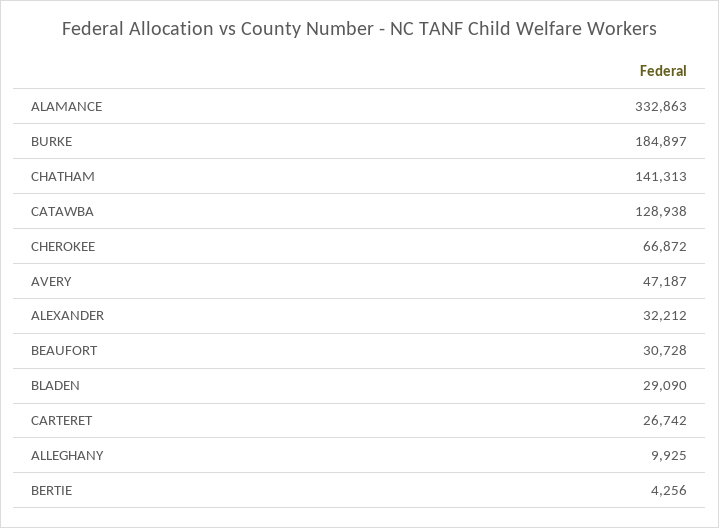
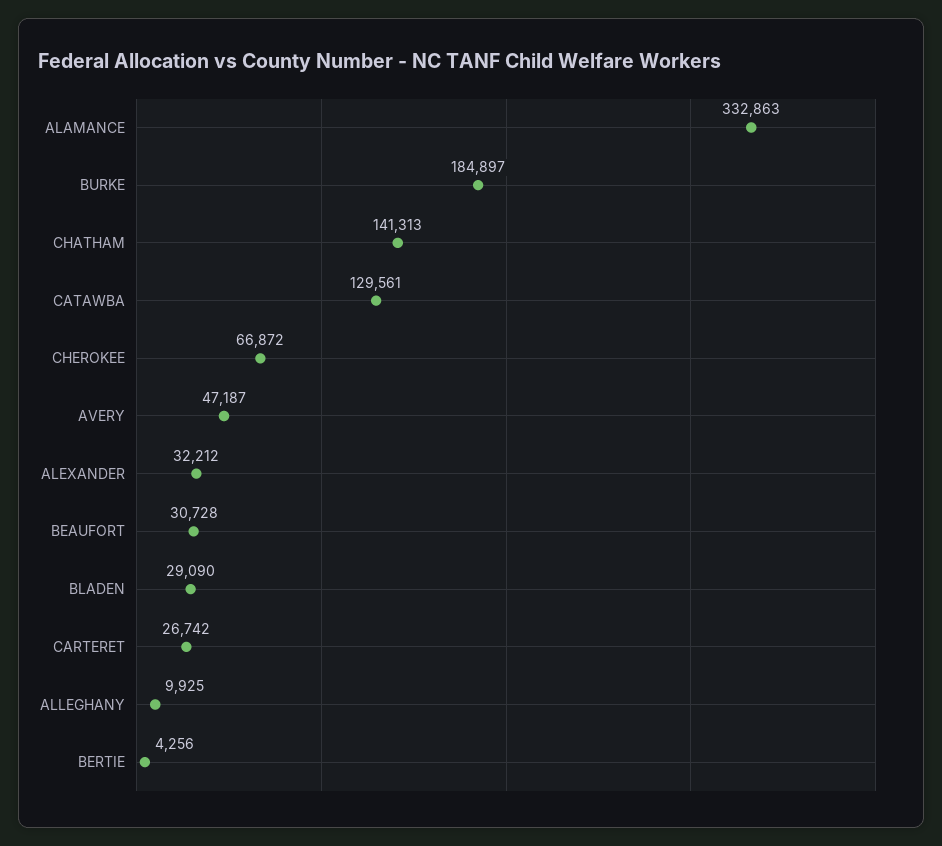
  {
    "ALAMANCE": 332863,
    "BURKE": 184897,
    "CHATHAM": 141313,
-   "CATAWBA": 128938,
+   "CATAWBA": 129561,
    "CHEROKEE": 66872,
    "AVERY": 47187,
    "ALEXANDER": 32212,
    "BEAUFORT": 30728,
    "BLADEN": 29090,
    "CARTERET": 26742,
    "ALLEGHANY": 9925,
    "BERTIE": 4256
  }

